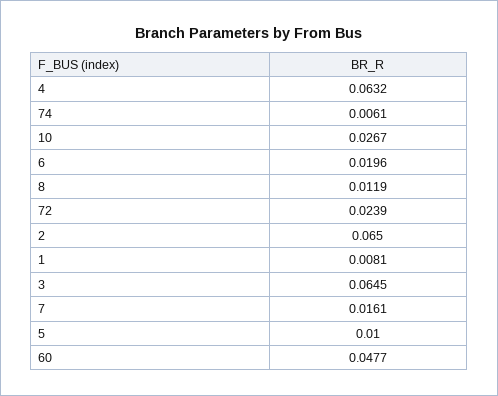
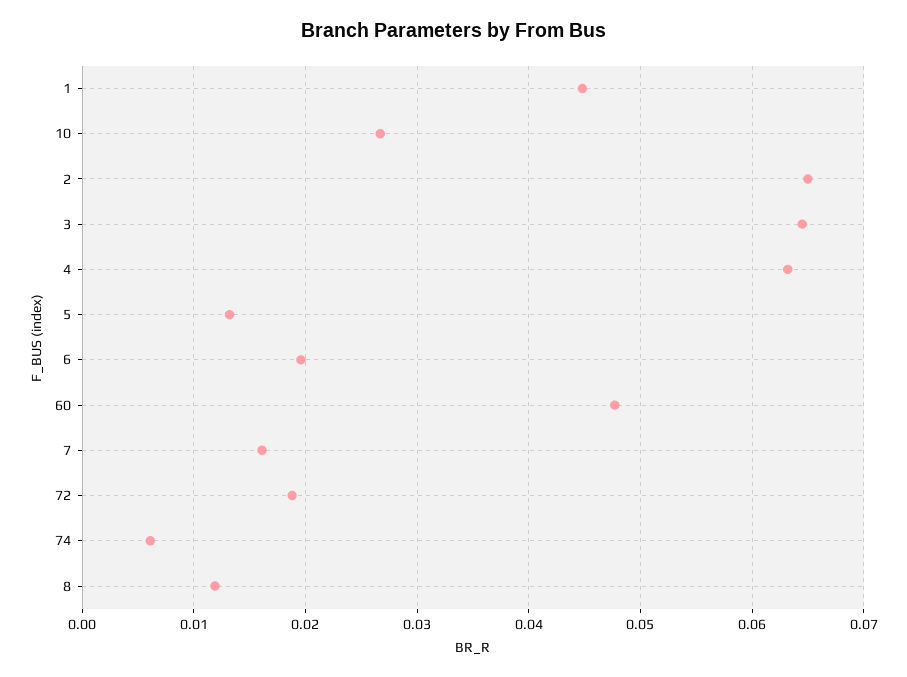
  {
    "4": 0.0632,
    "74": 0.0061,
    "10": 0.0267,
    "6": 0.0196,
    "8": 0.0119,
-   "72": 0.0239,
+   "72": 0.019,
    "2": 0.065,
-   "1": 0.0081,
+   "1": 0.045,
    "3": 0.0645,
    "7": 0.0161,
-   "5": 0.01,
+   "5": 0.013,
    "60": 0.0477
  }

